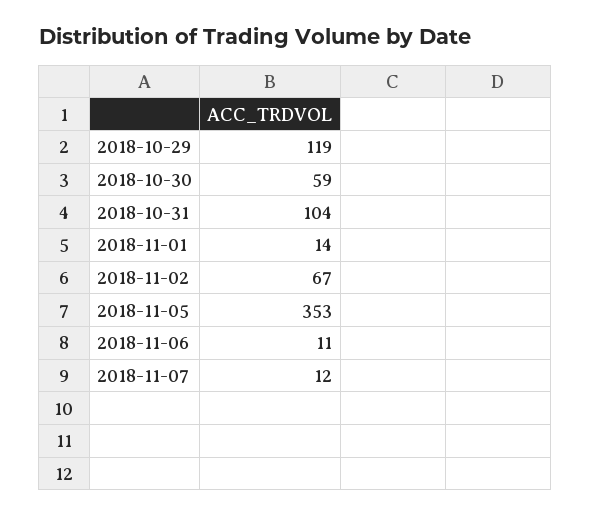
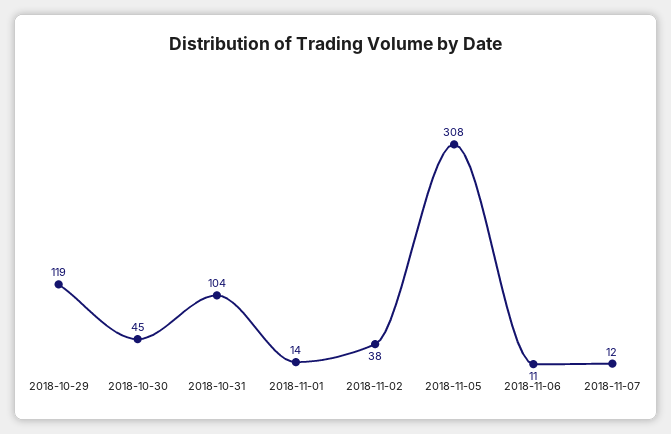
  {
    "2018-10-29": 119,
-   "2018-10-30": 59,
+   "2018-10-30": 45,
    "2018-10-31": 104,
    "2018-11-01": 14,
-   "2018-11-02": 67,
+   "2018-11-02": 38,
-   "2018-11-05": 353,
+   "2018-11-05": 308,
    "2018-11-06": 11,
    "2018-11-07": 12
  }

